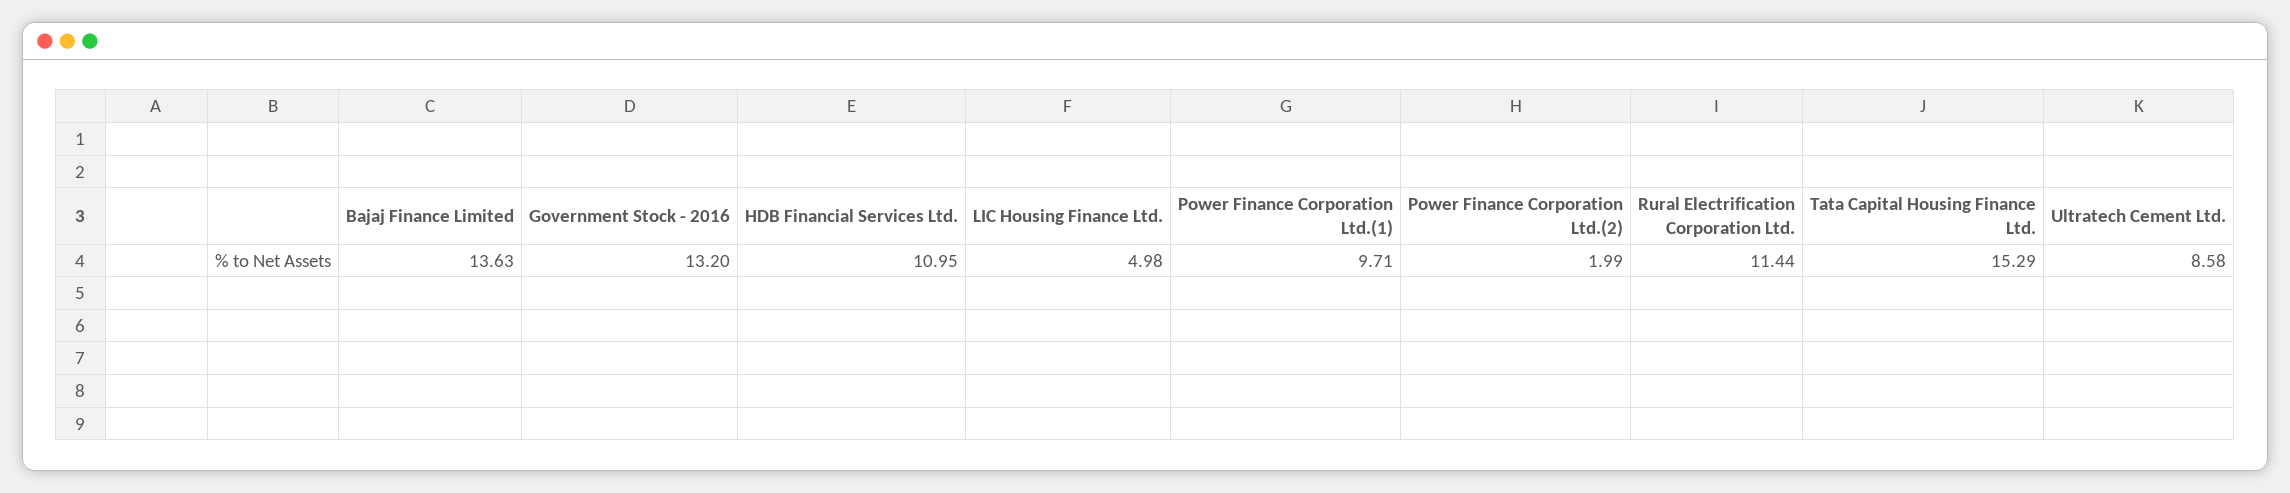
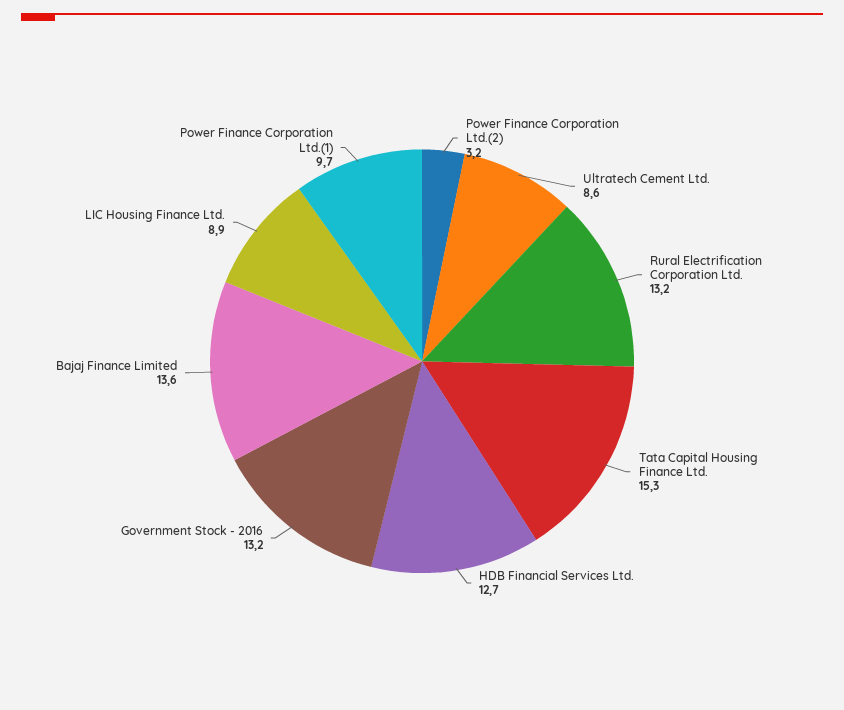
  {
    "Bajaj Finance Limited": 13.63,
    "Government Stock - 2016": 13.2,
-   "HDB Financial Services Ltd.": 10.95,
+   "HDB Financial Services Ltd.": 12.7,
-   "LIC Housing Finance Ltd.": 4.98,
+   "LIC Housing Finance Ltd.": 8.9,
    "Power Finance Corporation Ltd.(1)": 9.71,
-   "Power Finance Corporation Ltd.(2)": 1.99,
+   "Power Finance Corporation Ltd.(2)": 3.2,
-   "Rural Electrification Corporation Ltd.": 11.44,
+   "Rural Electrification Corporation Ltd.": 13.2,
    "Tata Capital Housing Finance Ltd.": 15.29,
    "Ultratech Cement Ltd.": 8.58
  }

